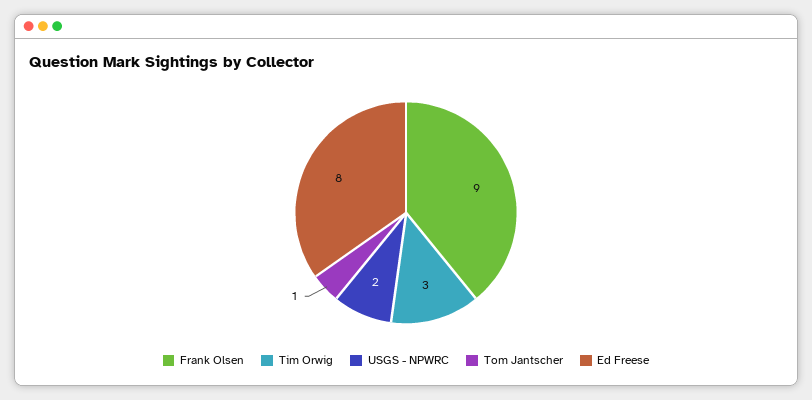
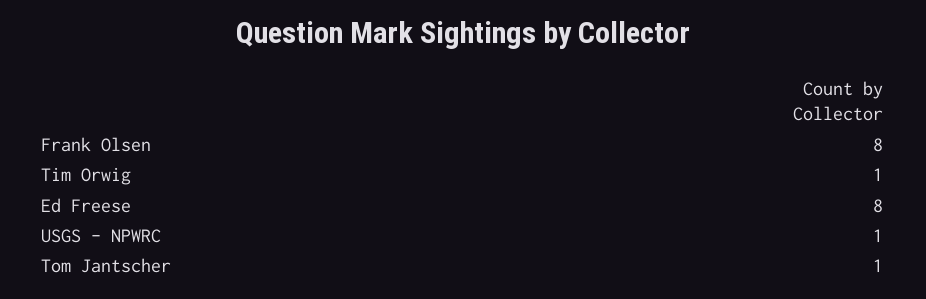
  {
-   "Frank Olsen": 9,
+   "Frank Olsen": 8,
-   "Tim Orwig": 3,
+   "Tim Orwig": 1,
-   "USGS - NPWRC": 2,
+   "USGS - NPWRC": 1,
    "Tom Jantscher": 1,
    "Ed Freese": 8
  }

